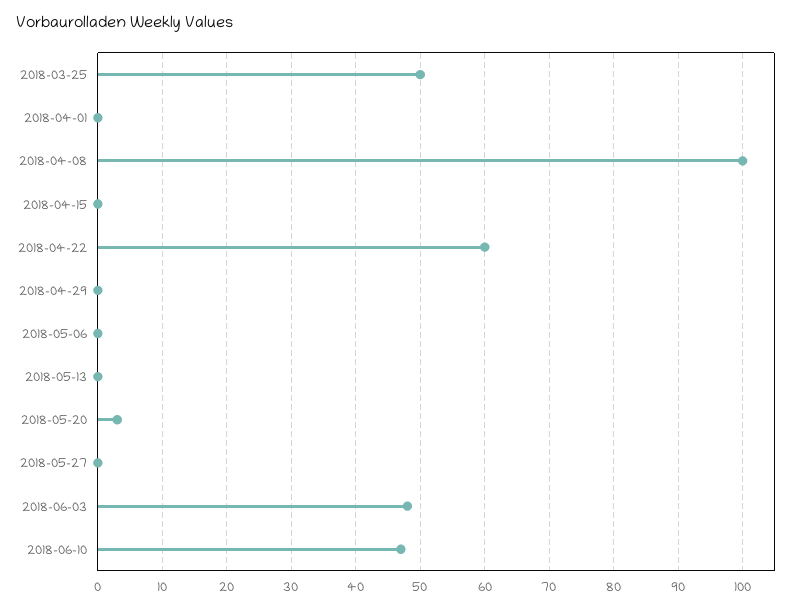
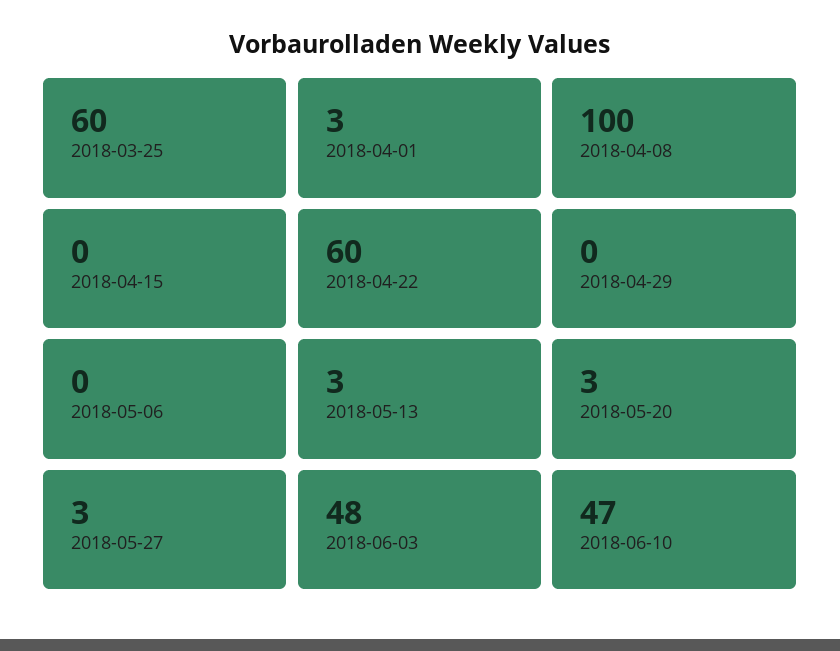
  {
-   "2018-03-25": 50,
+   "2018-03-25": 60,
-   "2018-04-01": 0,
+   "2018-04-01": 3,
    "2018-04-08": 100,
    "2018-04-15": 0,
    "2018-04-22": 60,
    "2018-04-29": 0,
    "2018-05-06": 0,
-   "2018-05-13": 0,
+   "2018-05-13": 3,
    "2018-05-20": 3,
-   "2018-05-27": 0,
+   "2018-05-27": 3,
    "2018-06-03": 48,
    "2018-06-10": 47
  }

